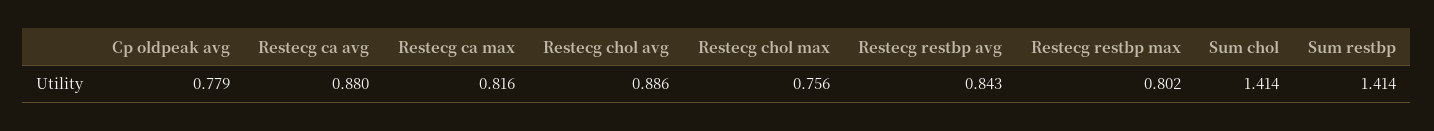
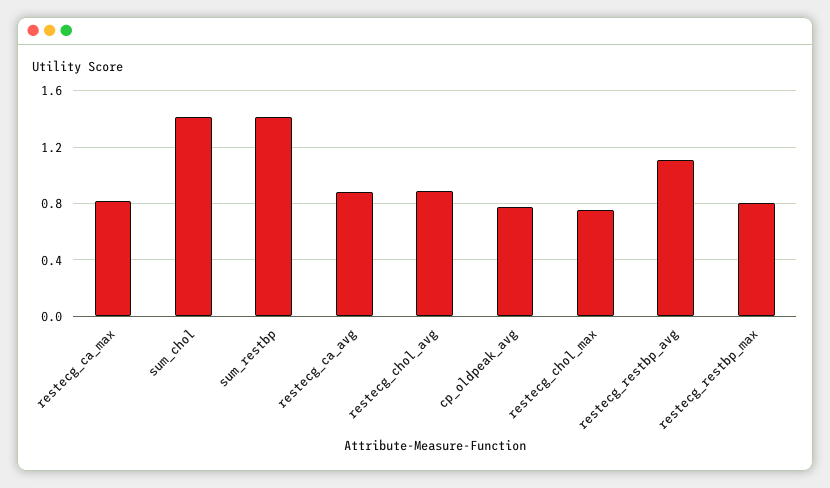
  {
    "Cp oldpeak avg": 0.779,
    "Restecg ca avg": 0.88,
    "Restecg ca max": 0.816,
    "Restecg chol avg": 0.886,
    "Restecg chol max": 0.756,
-   "Restecg restbp avg": 0.843,
+   "Restecg restbp avg": 1.1,
    "Restecg restbp max": 0.802,
    "Sum chol": 1.414,
    "Sum restbp": 1.414
  }

